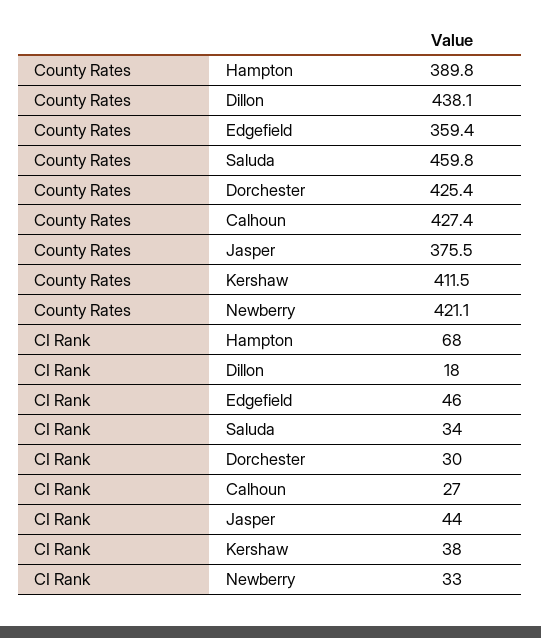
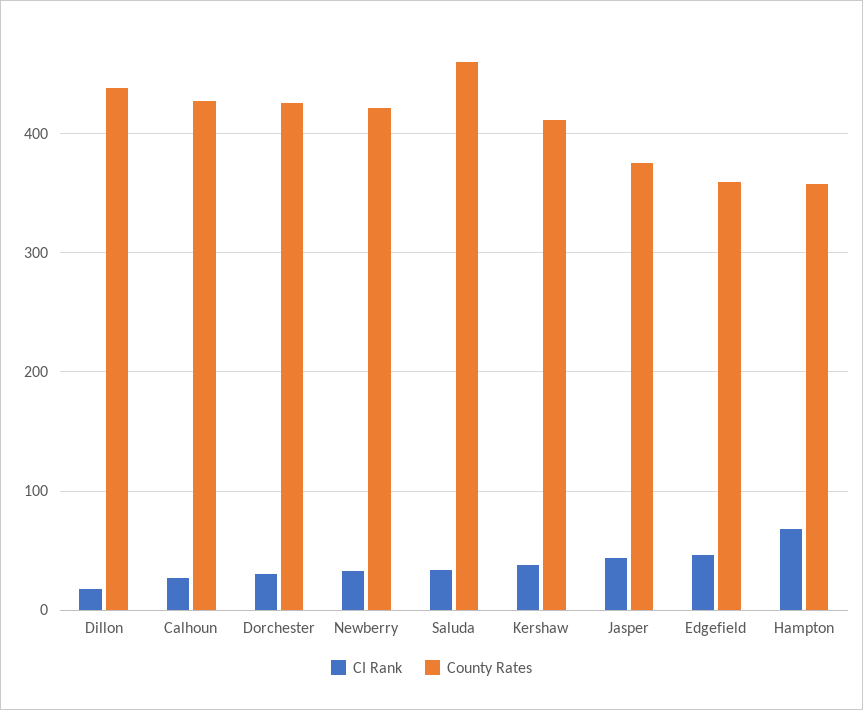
  {
    "County Rates": {
-     "Hampton": 389.8,
+     "Hampton": 360,
      "Dillon": 438.1,
      "Edgefield": 359.4,
      "Saluda": 459.8,
      "Dorchester": 425.4,
      "Calhoun": 427.4,
      "Jasper": 375.5,
      "Kershaw": 411.5,
      "Newberry": 421.1
    },
    "CI Rank": {
      "Hampton": 68,
      "Dillon": 18,
      "Edgefield": 46,
      "Saluda": 34,
      "Dorchester": 30,
      "Calhoun": 27,
      "Jasper": 44,
      "Kershaw": 38,
      "Newberry": 33
    }
  }

